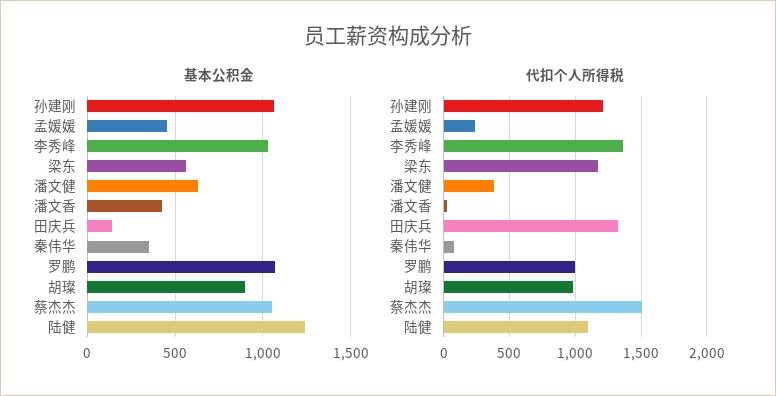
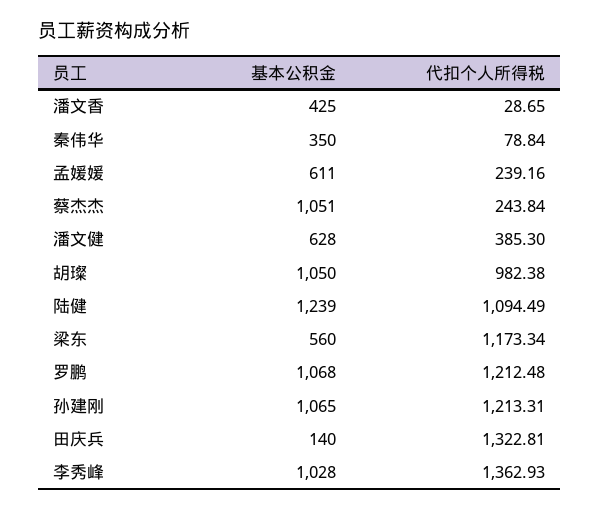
  {
    "基本公积金": {
      "孙建刚": 1065,
-     "孟媛媛": 450,
+     "孟媛媛": 611,
      "李秀峰": 1028,
      "梁东": 560,
      "潘文健": 628,
      "潘文香": 425,
      "田庆兵": 140,
      "秦伟华": 350,
      "罗鹏": 1068,
-     "胡璨": 900,
+     "胡璨": 1050,
      "蔡杰杰": 1051,
      "陆健": 1239
    },
    "代扣个人所得税": {
      "孙建刚": 1213.31,
      "孟媛媛": 239.16,
      "李秀峰": 1362.93,
      "梁东": 1173.34,
      "潘文健": 385.3,
      "潘文香": 28.65,
      "田庆兵": 1322.81,
      "秦伟华": 78.84,
-     "罗鹏": 1000,
+     "罗鹏": 1212.48,
      "胡璨": 982.38,
-     "蔡杰杰": 1500,
+     "蔡杰杰": 243.84,
      "陆健": 1094.49
    }
  }

